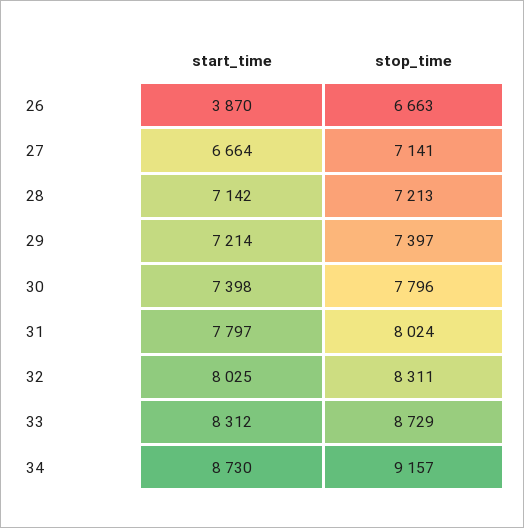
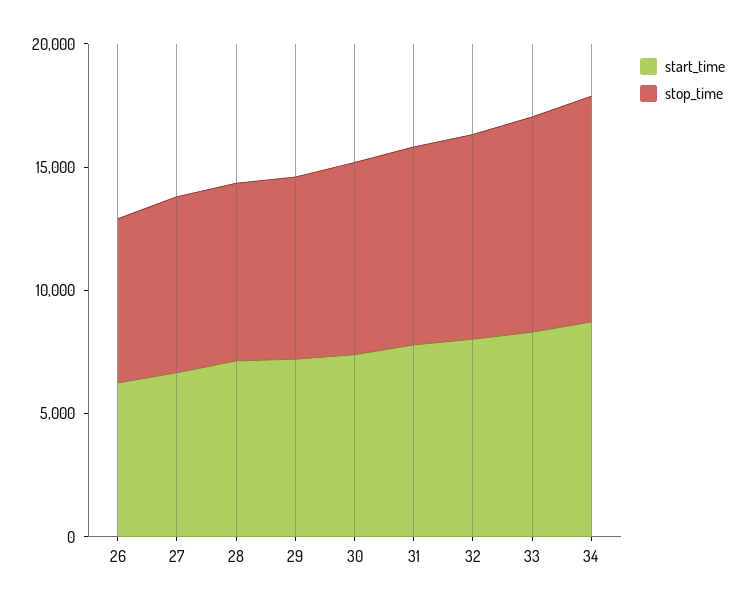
  {
    "start_time": {
-     "26": 3870,
+     "26": 6000,
      "27": 6664,
      "28": 7142,
      "29": 7214,
      "30": 7398,
      "31": 7797,
      "32": 8025,
      "33": 8312,
      "34": 8730
    },
    "stop_time": {
      "26": 6663,
      "27": 7141,
      "28": 7213,
      "29": 7397,
      "30": 7796,
      "31": 8024,
      "32": 8311,
      "33": 8729,
      "34": 9157
    }
  }

